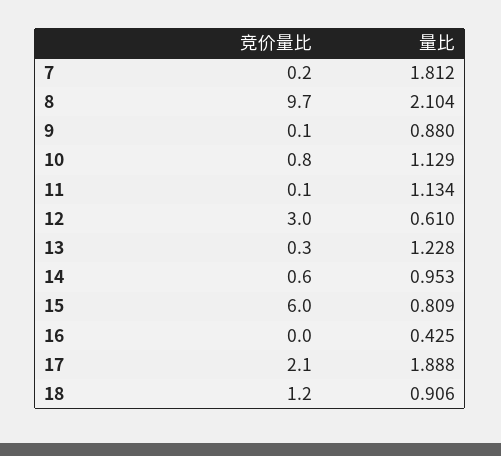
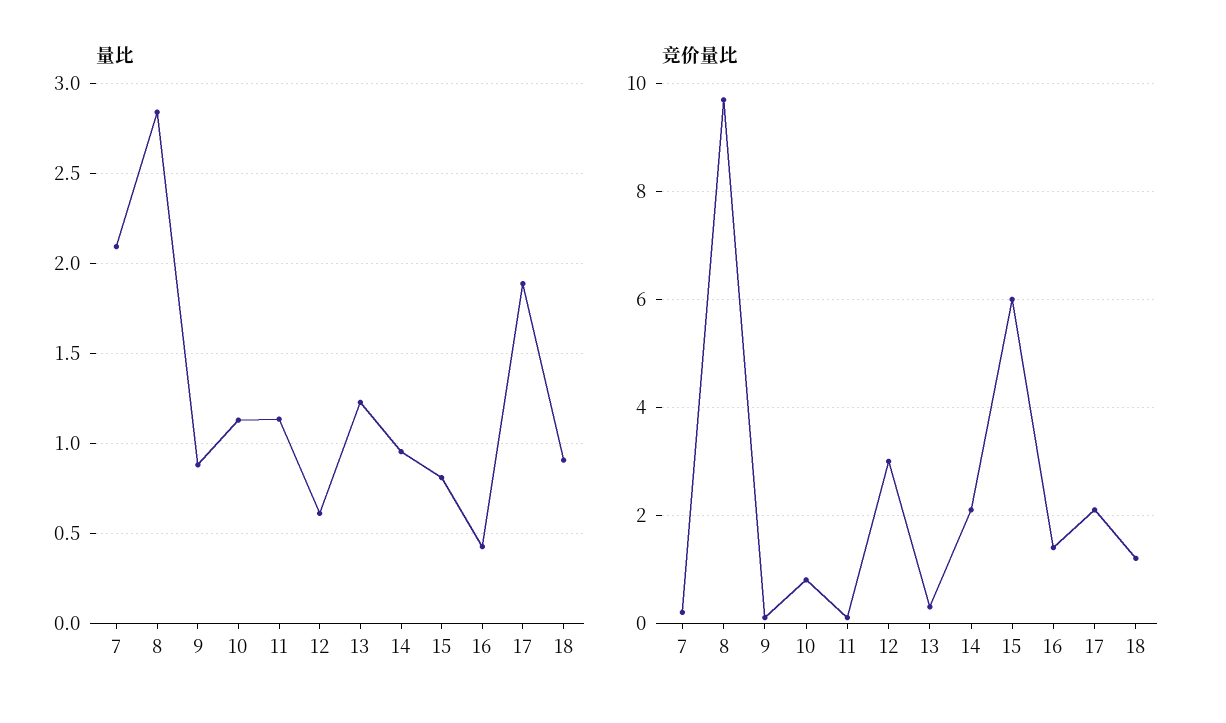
  {
    "竞价量比": {
      "7": 0.2,
      "8": 9.7,
      "9": 0.1,
      "10": 0.8,
      "11": 0.1,
      "12": 3,
      "13": 0.3,
-     "14": 0.6,
+     "14": 2,
      "15": 6,
-     "16": 0,
+     "16": 1.5,
      "17": 2.1,
      "18": 1.2
    },
    "量比": {
-     "7": 1.812,
+     "7": 2.1,
-     "8": 2.104,
+     "8": 2.85,
      "9": 0.88,
      "10": 1.129,
      "11": 1.134,
      "12": 0.61,
      "13": 1.228,
      "14": 0.953,
      "15": 0.809,
      "16": 0.425,
      "17": 1.888,
      "18": 0.906
    }
  }

